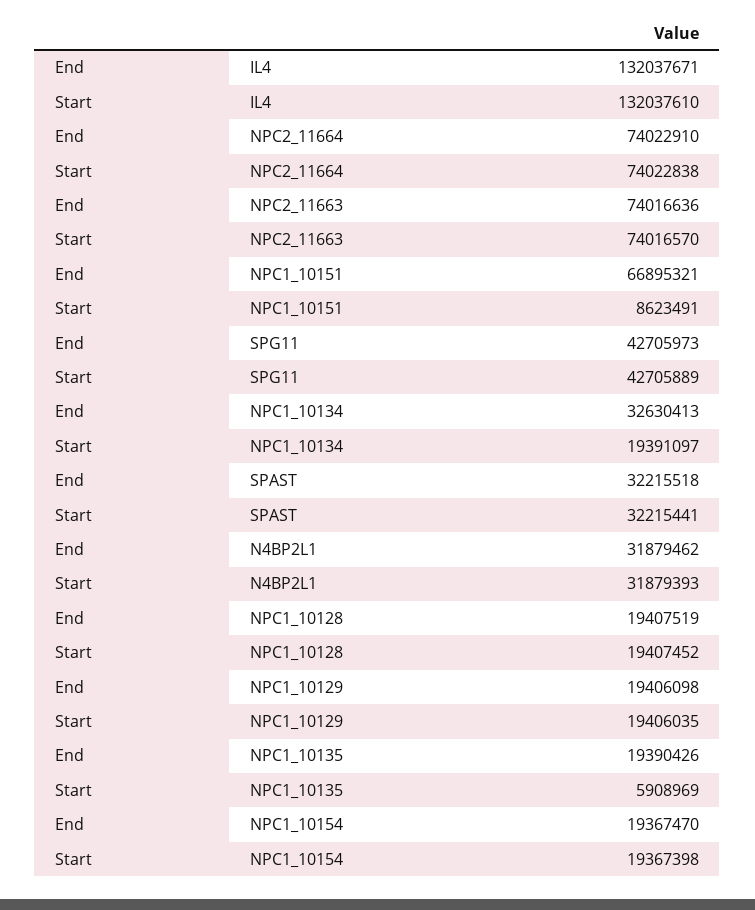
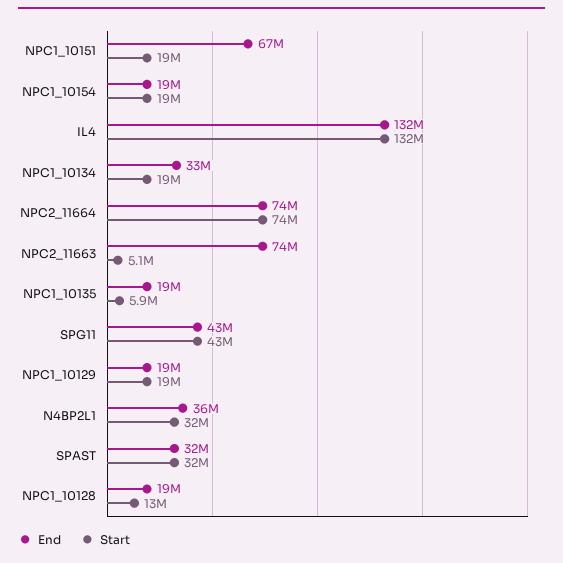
  {
    "End": {
      "IL4": 132037671,
      "NPC2_11664": 74022910,
      "NPC2_11663": 74016636,
      "NPC1_10151": 66895321,
      "SPG11": 42705973,
      "NPC1_10134": 32630413,
      "SPAST": 32215518,
-     "N4BP2L1": 31879462,
+     "N4BP2L1": 36000000,
      "NPC1_10128": 19407519,
      "NPC1_10129": 19406098,
      "NPC1_10135": 19390426,
      "NPC1_10154": 19367470
    },
    "Start": {
      "IL4": 132037610,
      "NPC2_11664": 74022838,
-     "NPC2_11663": 74016570,
+     "NPC2_11663": 5100000,
-     "NPC1_10151": 8623491,
+     "NPC1_10151": 19000000,
      "SPG11": 42705889,
      "NPC1_10134": 19391097,
      "SPAST": 32215441,
      "N4BP2L1": 31879393,
-     "NPC1_10128": 19407452,
+     "NPC1_10128": 13000000,
      "NPC1_10129": 19406035,
      "NPC1_10135": 5908969,
      "NPC1_10154": 19367398
    }
  }

